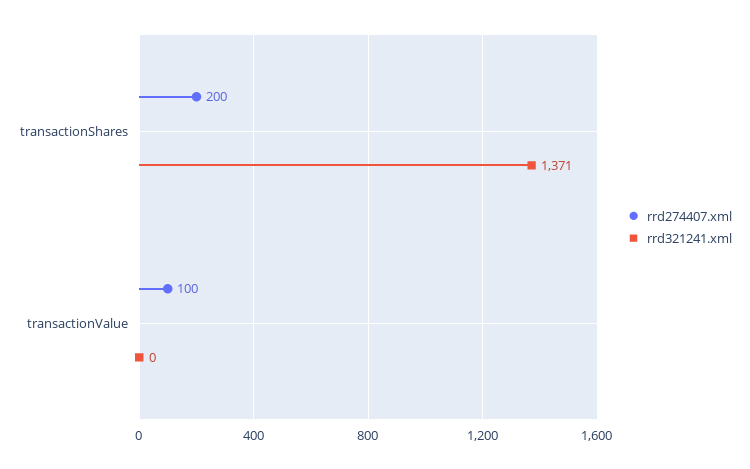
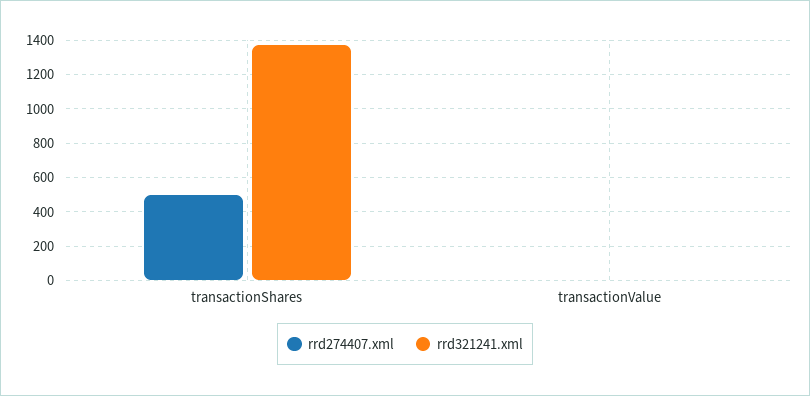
  {
    "rrd274407.xml": {
-     "transactionShares": 200,
+     "transactionShares": 500,
-     "transactionValue": 100
+     "transactionValue": 0
    },
    "rrd321241.xml": {
      "transactionShares": 1371,
      "transactionValue": 0
    }
  }

